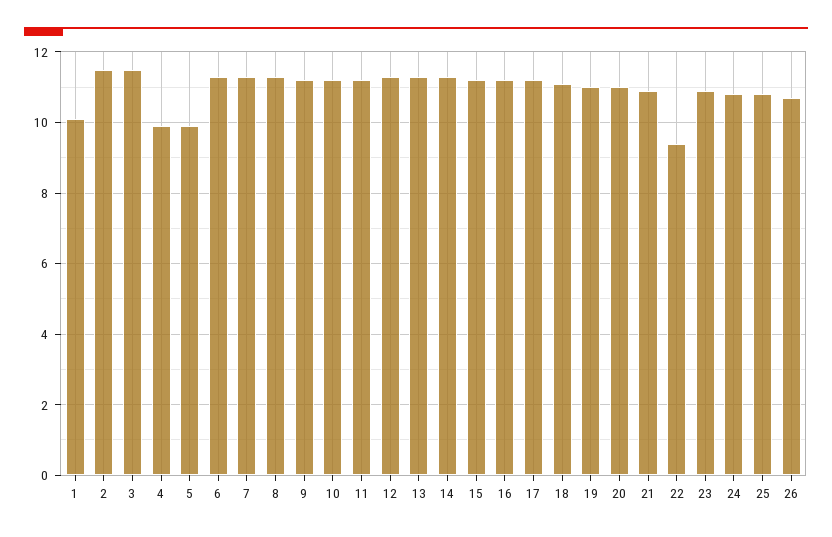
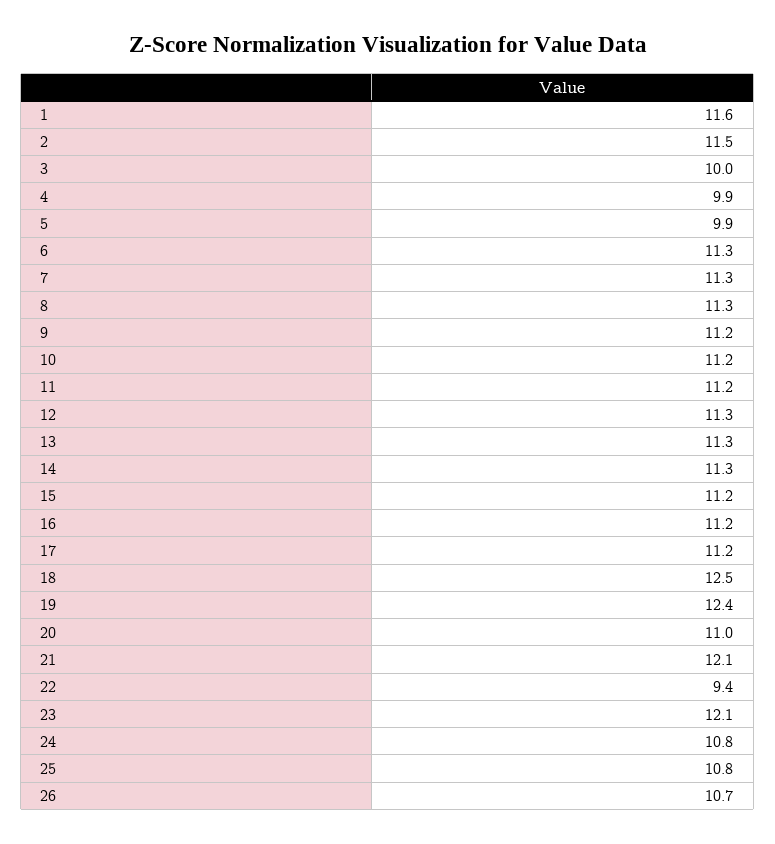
  {
-   "1": 10,
+   "1": 11.6,
    "2": 11.5,
-   "3": 11.5,
+   "3": 10,
    "4": 9.9,
    "5": 9.9,
    "6": 11.3,
    "7": 11.3,
    "8": 11.3,
    "9": 11.2,
    "10": 11.2,
    "11": 11.2,
    "12": 11.3,
    "13": 11.3,
    "14": 11.3,
    "15": 11.2,
    "16": 11.2,
    "17": 11.2,
-   "18": 11,
+   "18": 12.5,
-   "19": 11,
+   "19": 12.4,
    "20": 11,
-   "21": 11,
+   "21": 12.1,
    "22": 9.4,
-   "23": 11,
+   "23": 12.1,
    "24": 10.8,
    "25": 10.8,
    "26": 10.7
  }

